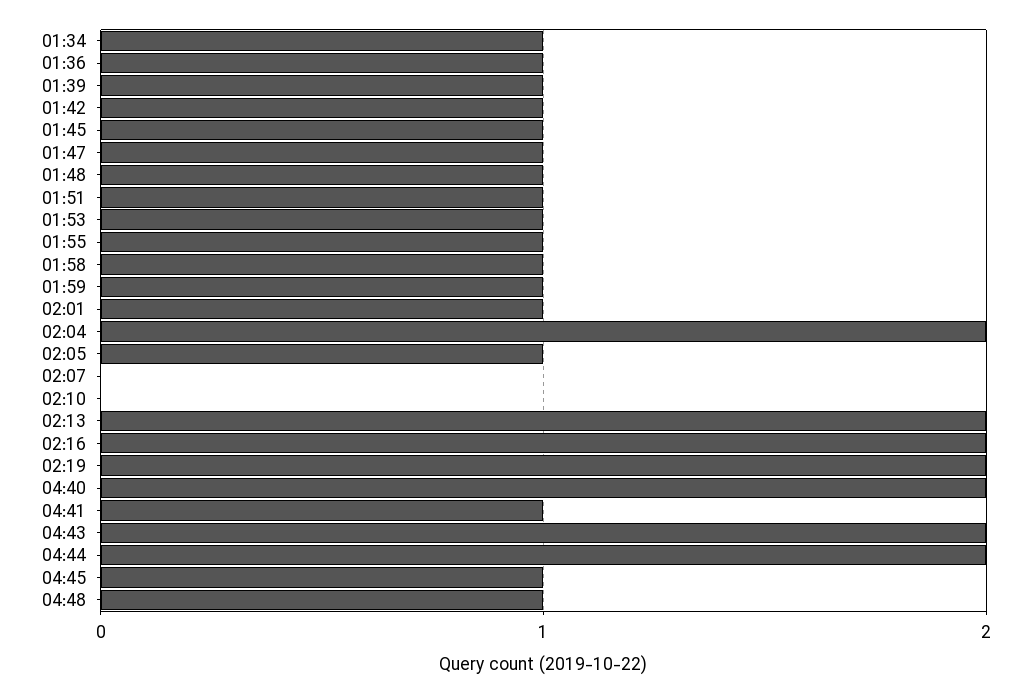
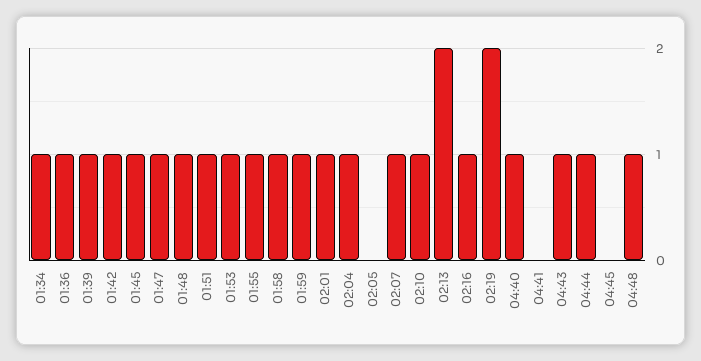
  {
    "01:34": 1,
    "01:36": 1,
    "01:39": 1,
    "01:42": 1,
    "01:45": 1,
    "01:47": 1,
    "01:48": 1,
    "01:51": 1,
    "01:53": 1,
    "01:55": 1,
    "01:58": 1,
    "01:59": 1,
    "02:01": 1,
-   "02:04": 2,
+   "02:04": 1,
-   "02:05": 1,
+   "02:05": 0,
-   "02:07": 0,
+   "02:07": 1,
-   "02:10": 0,
+   "02:10": 1,
    "02:13": 2,
-   "02:16": 2,
+   "02:16": 1,
    "02:19": 2,
-   "04:40": 2,
+   "04:40": 1,
-   "04:41": 1,
+   "04:41": 0,
-   "04:43": 2,
+   "04:43": 1,
-   "04:44": 2,
+   "04:44": 1,
-   "04:45": 1,
+   "04:45": 0,
    "04:48": 1
  }

